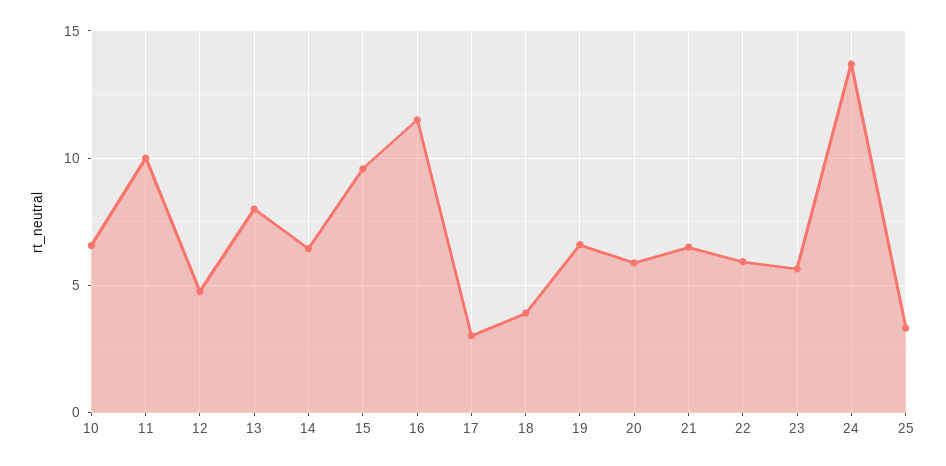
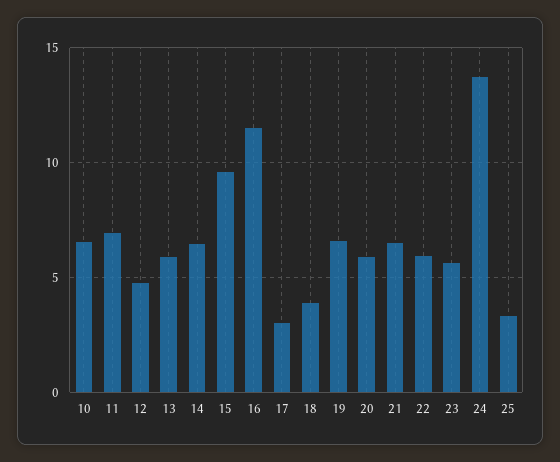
  {
    "10": 6.5,
-   "11": 10,
+   "11": 7,
    "12": 5,
-   "13": 8,
+   "13": 6,
    "14": 6.5,
    "15": 9.5,
    "16": 11.5,
    "17": 3,
    "18": 4,
    "19": 6.5,
    "20": 6,
    "21": 6.5,
    "22": 6,
    "23": 5.5,
    "24": 13.5,
    "25": 3.5
  }

